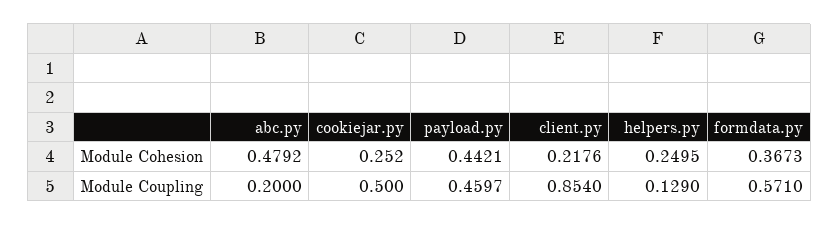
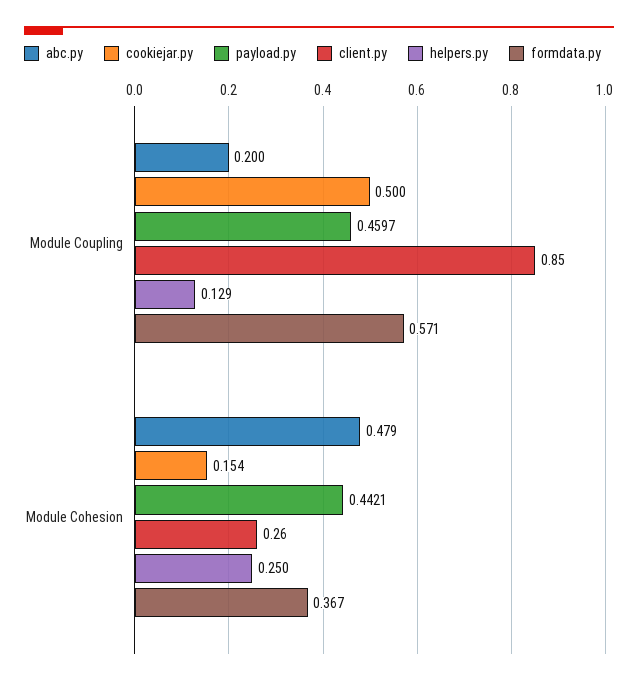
  {
    "abc.py": {
      "Module Cohesion": 0.4792,
      "Module Coupling": 0.2
    },
    "cookiejar.py": {
-     "Module Cohesion": 0.252,
+     "Module Cohesion": 0.154,
      "Module Coupling": 0.5
    },
    "payload.py": {
      "Module Cohesion": 0.4421,
      "Module Coupling": 0.4597
    },
    "client.py": {
-     "Module Cohesion": 0.2176,
+     "Module Cohesion": 0.26,
      "Module Coupling": 0.854
    },
    "helpers.py": {
      "Module Cohesion": 0.2495,
      "Module Coupling": 0.129
    },
    "formdata.py": {
      "Module Cohesion": 0.3673,
      "Module Coupling": 0.571
    }
  }

